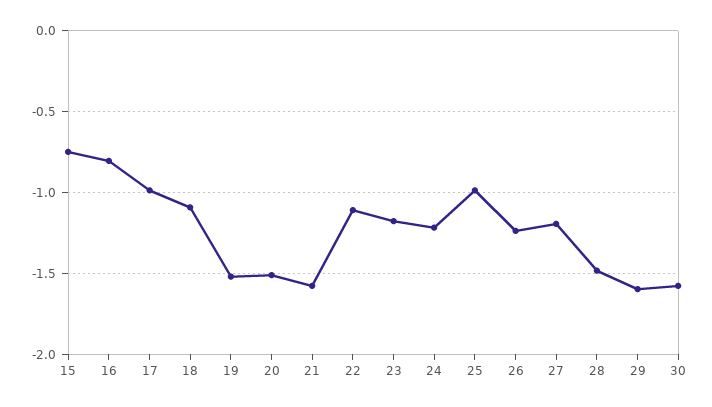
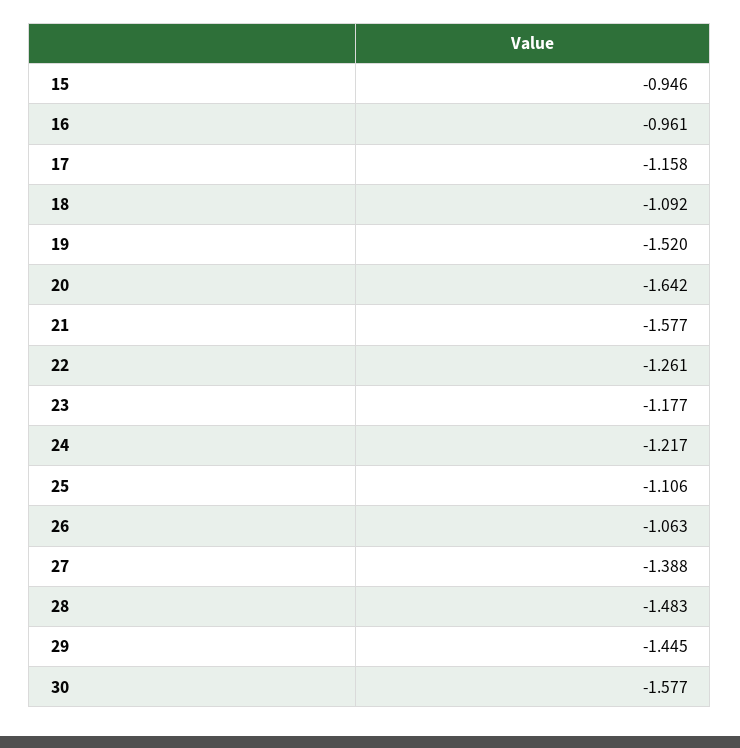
  {
-   "15": -0.75,
+   "15": -0.946,
-   "16": -0.8,
+   "16": -0.961,
-   "17": -1,
+   "17": -1.158,
    "18": -1.092,
    "19": -1.52,
-   "20": -1.5,
+   "20": -1.642,
    "21": -1.577,
-   "22": -1.1,
+   "22": -1.261,
    "23": -1.177,
    "24": -1.217,
-   "25": -1,
+   "25": -1.106,
-   "26": -1.25,
+   "26": -1.063,
-   "27": -1.2,
+   "27": -1.388,
    "28": -1.483,
-   "29": -1.6,
+   "29": -1.445,
    "30": -1.577
  }

